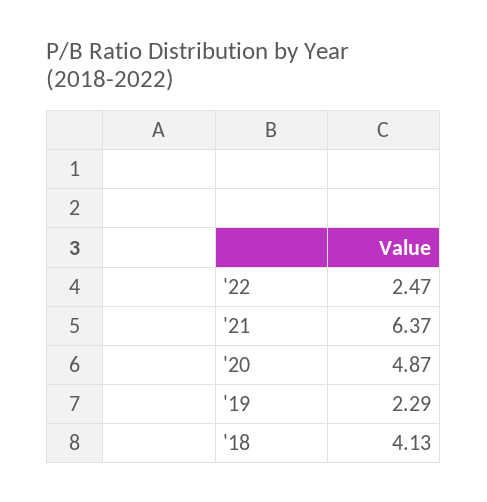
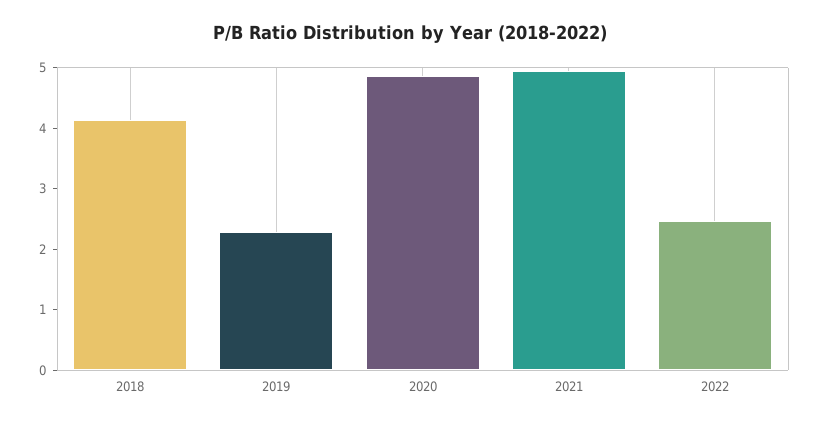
  {
    "'22": 2.47,
-   "'21": 6.37,
+   "'21": 5,
    "'20": 4.87,
    "'19": 2.29,
    "'18": 4.13
  }

